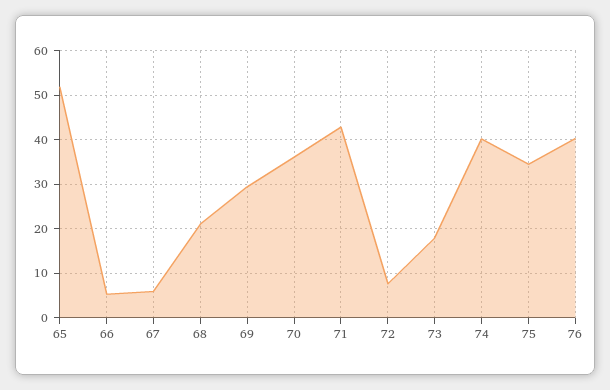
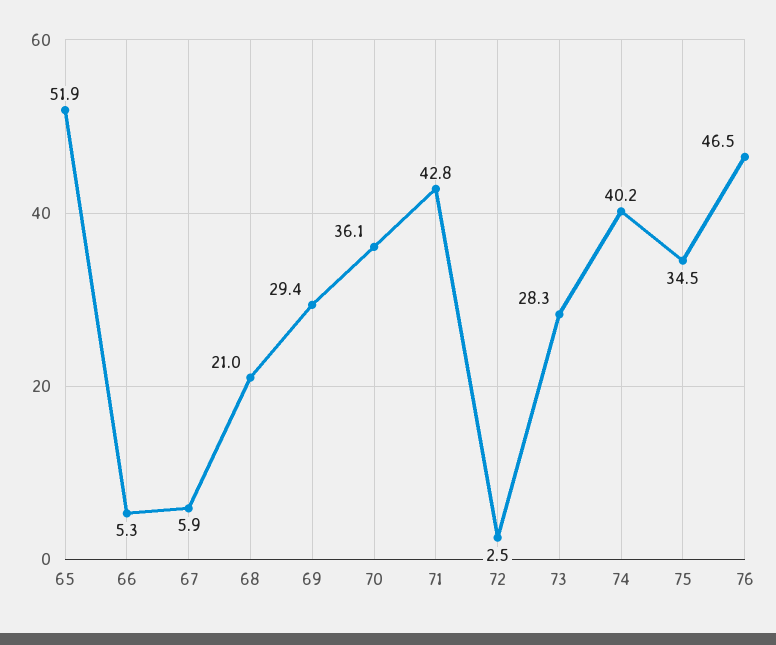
  {
    "65": 51.9,
    "66": 5.3,
    "67": 5.9,
    "68": 21,
    "69": 29.4,
    "70": 36.1,
    "71": 42.8,
-   "72": 8,
+   "72": 2.5,
-   "73": 18,
+   "73": 28.3,
    "74": 40.2,
    "75": 34.5,
-   "76": 40
+   "76": 46.5
  }

